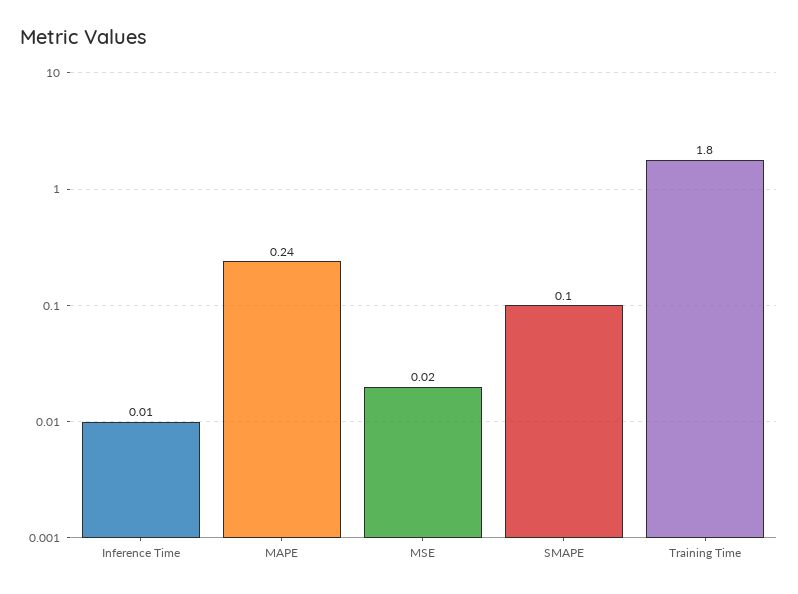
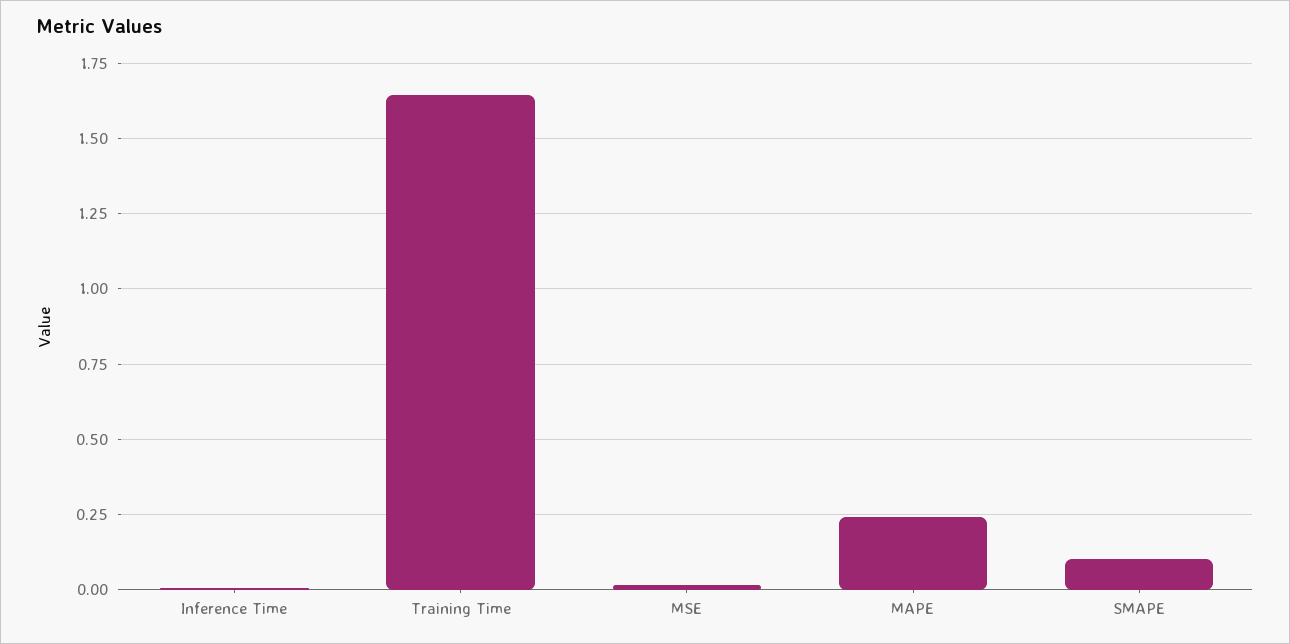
  {
    "Inference Time": 0.01,
    "MAPE": 0.24,
    "MSE": 0.02,
    "SMAPE": 0.1,
-   "Training Time": 1.8
+   "Training Time": 1.65
  }

